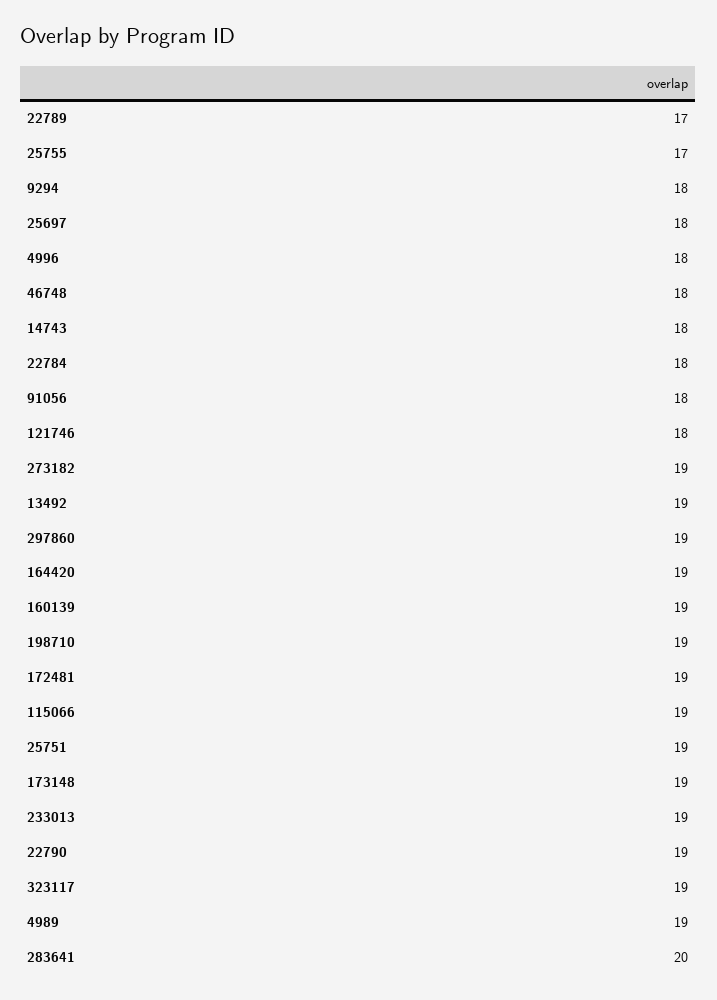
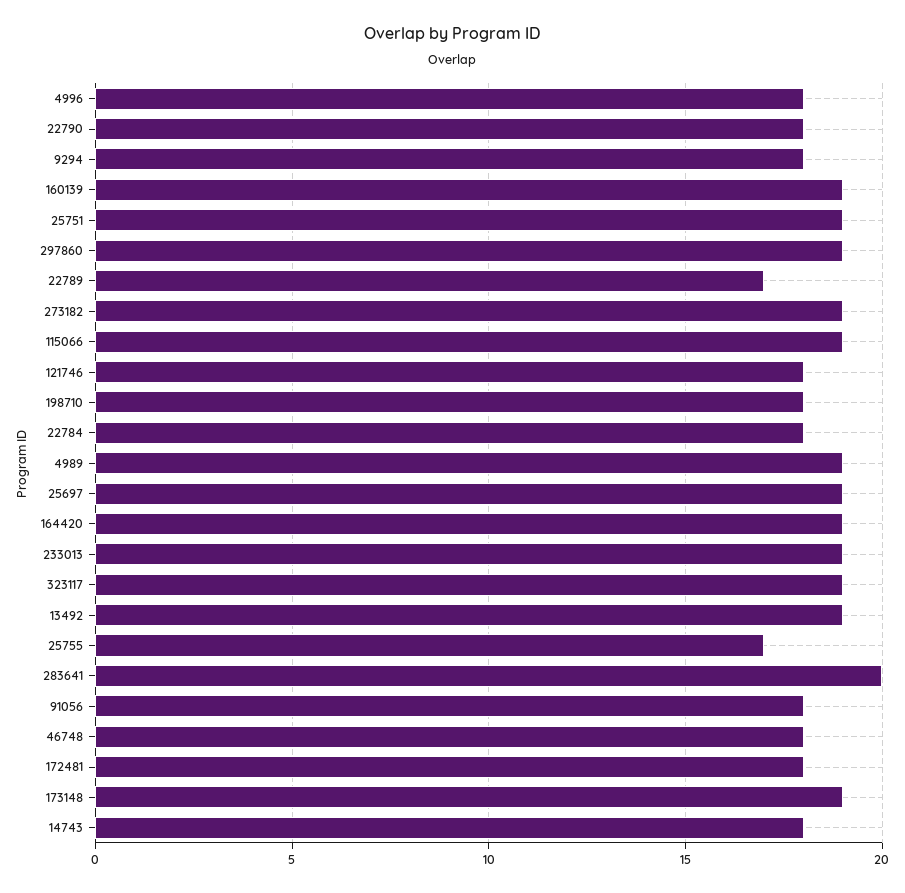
  {
    "22789": 17,
    "25755": 17,
    "9294": 18,
-   "25697": 18,
+   "25697": 19,
    "4996": 18,
    "46748": 18,
    "14743": 18,
    "22784": 18,
    "91056": 18,
    "121746": 18,
    "273182": 19,
    "13492": 19,
    "297860": 19,
    "164420": 19,
    "160139": 19,
-   "198710": 19,
+   "198710": 18,
-   "172481": 19,
+   "172481": 18,
    "115066": 19,
    "25751": 19,
    "173148": 19,
    "233013": 19,
-   "22790": 19,
+   "22790": 18,
    "323117": 19,
    "4989": 19,
    "283641": 20
  }

